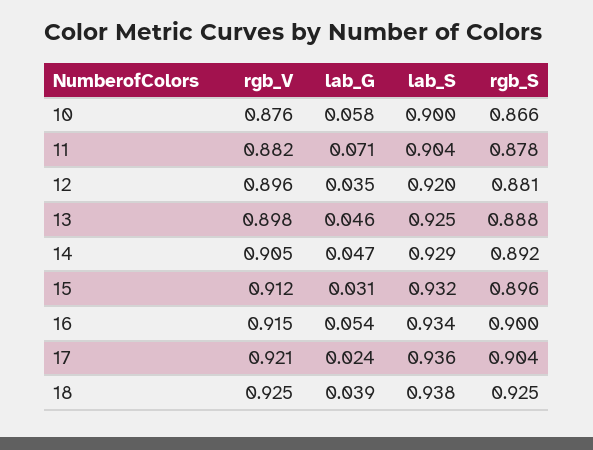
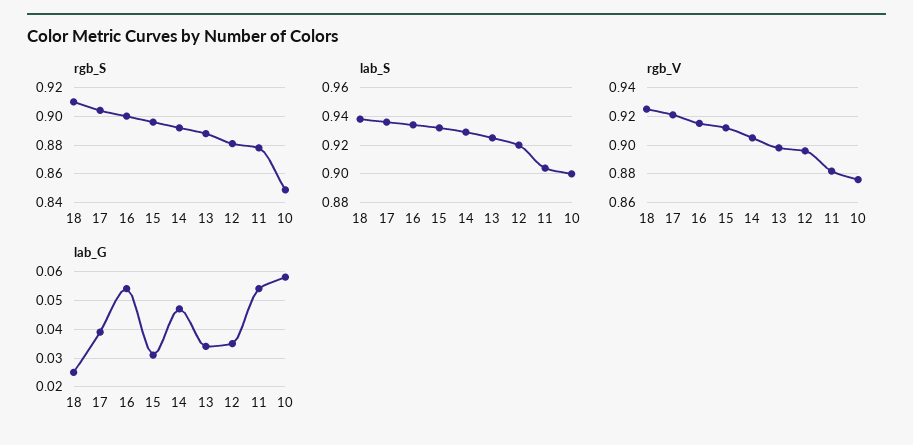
  {
    "rgb_V": {
      "10": 0.876,
      "11": 0.882,
      "12": 0.896,
      "13": 0.898,
      "14": 0.905,
      "15": 0.912,
      "16": 0.915,
      "17": 0.921,
      "18": 0.925
    },
    "lab_G": {
      "10": 0.058,
-     "11": 0.071,
+     "11": 0.055,
      "12": 0.035,
-     "13": 0.046,
+     "13": 0.035,
      "14": 0.047,
      "15": 0.031,
      "16": 0.054,
-     "17": 0.024,
+     "17": 0.04,
-     "18": 0.039
+     "18": 0.025
    },
    "lab_S": {
      "10": 0.9,
      "11": 0.904,
      "12": 0.92,
      "13": 0.925,
      "14": 0.929,
      "15": 0.932,
      "16": 0.934,
      "17": 0.936,
      "18": 0.938
    },
    "rgb_S": {
-     "10": 0.866,
+     "10": 0.85,
      "11": 0.878,
      "12": 0.881,
      "13": 0.888,
      "14": 0.892,
      "15": 0.896,
      "16": 0.9,
      "17": 0.904,
-     "18": 0.925
+     "18": 0.91
    }
  }

